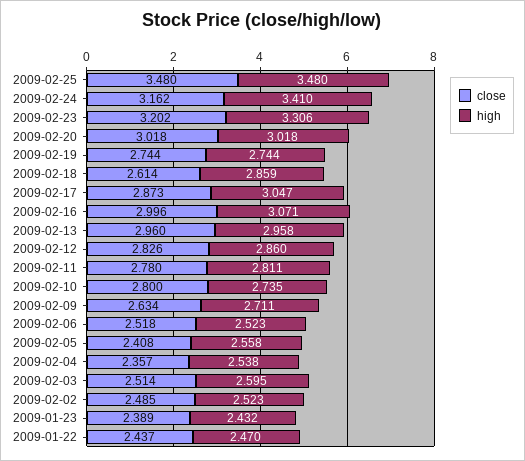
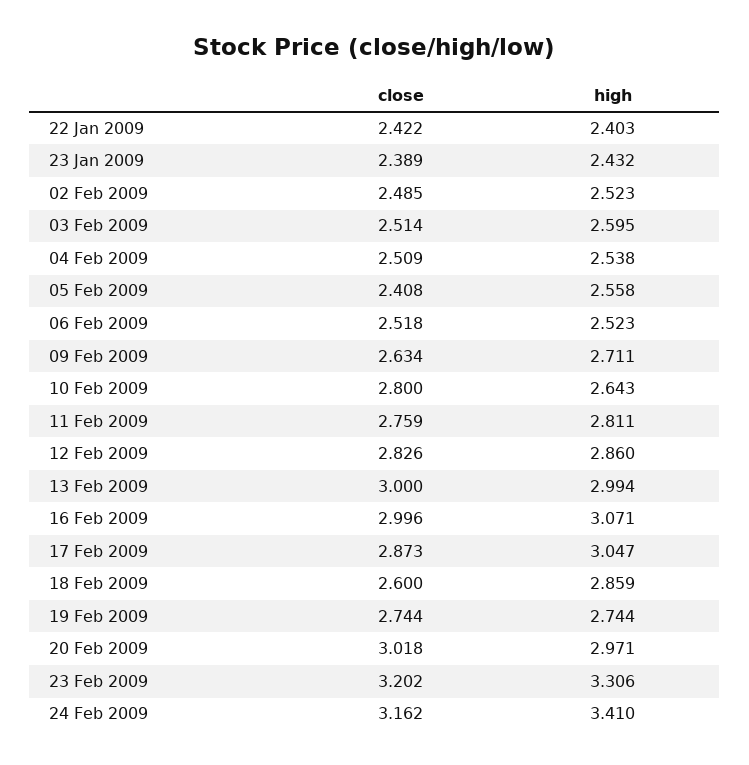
  {
    "close": {
-     "2009-02-25": 3.48,
      "2009-02-24": 3.162,
      "2009-02-23": 3.202,
      "2009-02-20": 3.018,
      "2009-02-19": 2.744,
-     "2009-02-18": 2.614,
+     "2009-02-18": 2.6,
      "2009-02-17": 2.873,
      "2009-02-16": 2.996,
-     "2009-02-13": 2.96,
+     "2009-02-13": 3,
      "2009-02-12": 2.826,
-     "2009-02-11": 2.78,
+     "2009-02-11": 2.759,
      "2009-02-10": 2.8,
      "2009-02-09": 2.634,
      "2009-02-06": 2.518,
      "2009-02-05": 2.408,
-     "2009-02-04": 2.357,
+     "2009-02-04": 2.509,
      "2009-02-03": 2.514,
      "2009-02-02": 2.485,
      "2009-01-23": 2.389,
-     "2009-01-22": 2.437
+     "2009-01-22": 2.422
    },
    "high": {
-     "2009-02-25": 3.48,
      "2009-02-24": 3.41,
      "2009-02-23": 3.306,
-     "2009-02-20": 3.018,
+     "2009-02-20": 2.971,
      "2009-02-19": 2.744,
      "2009-02-18": 2.859,
      "2009-02-17": 3.047,
      "2009-02-16": 3.071,
-     "2009-02-13": 2.958,
+     "2009-02-13": 2.994,
      "2009-02-12": 2.86,
      "2009-02-11": 2.811,
-     "2009-02-10": 2.735,
+     "2009-02-10": 2.643,
      "2009-02-09": 2.711,
      "2009-02-06": 2.523,
      "2009-02-05": 2.558,
      "2009-02-04": 2.538,
      "2009-02-03": 2.595,
      "2009-02-02": 2.523,
      "2009-01-23": 2.432,
-     "2009-01-22": 2.47
+     "2009-01-22": 2.403
    }
  }

